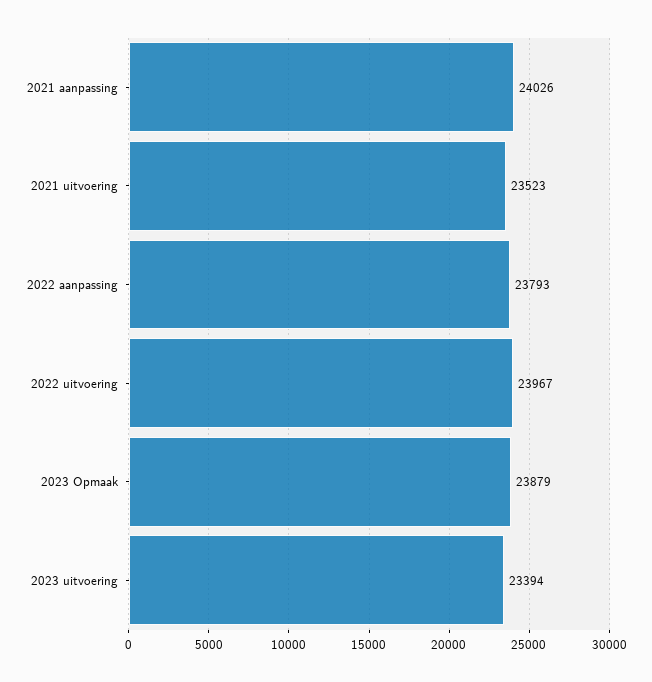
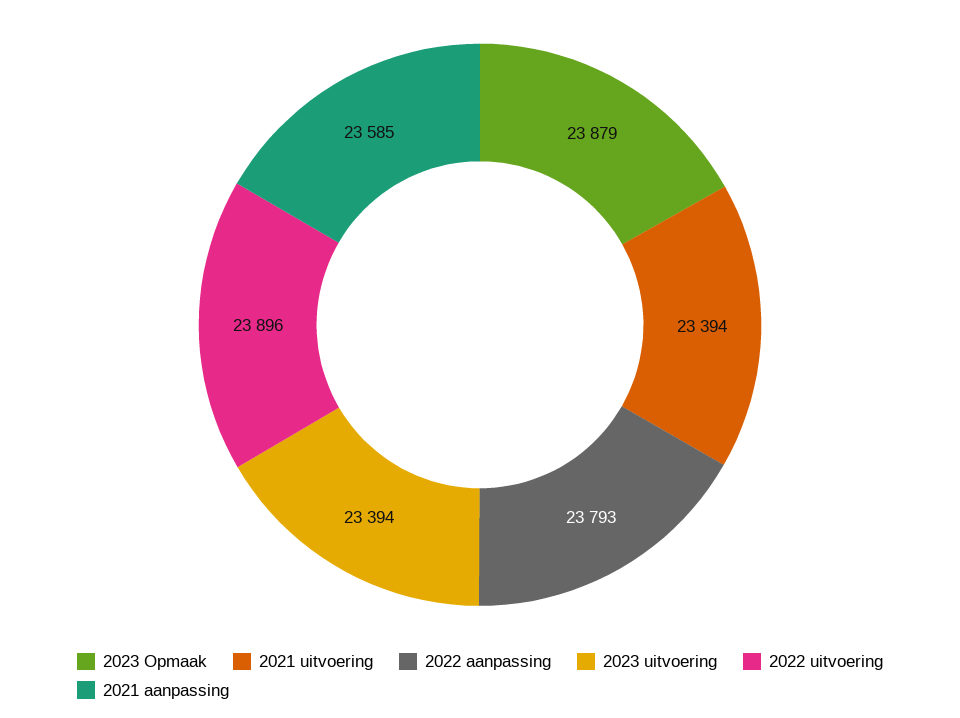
  {
-   "2021 aanpassing": 24026,
+   "2021 aanpassing": 23585,
-   "2021 uitvoering": 23523,
+   "2021 uitvoering": 23394,
    "2022 aanpassing": 23793,
-   "2022 uitvoering": 23967,
+   "2022 uitvoering": 23896,
    "2023 Opmaak": 23879,
    "2023 uitvoering": 23394
  }

